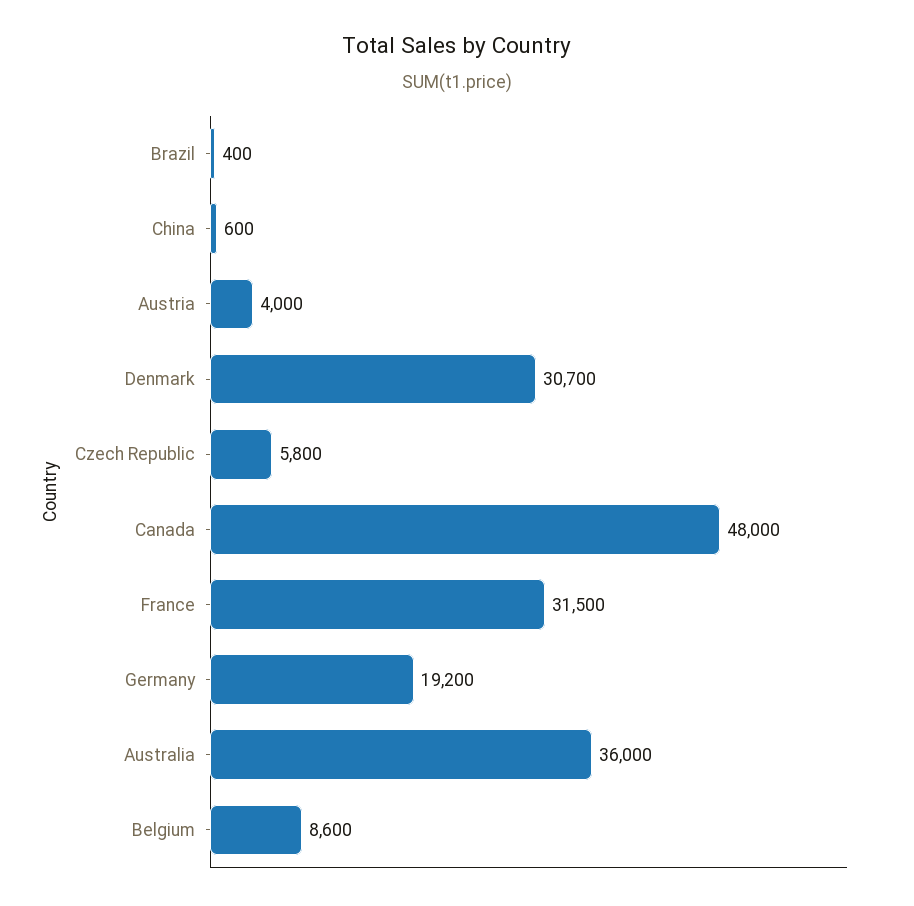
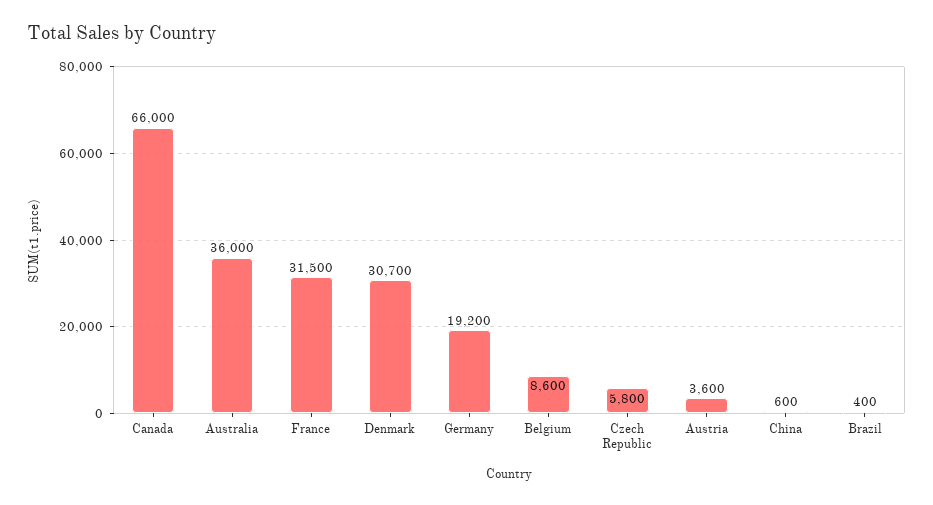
  {
    "Brazil": 400,
    "China": 600,
-   "Austria": 4000,
+   "Austria": 3600,
    "Denmark": 30700,
    "Czech Republic": 5800,
-   "Canada": 48000,
+   "Canada": 66000,
    "France": 31500,
    "Germany": 19200,
    "Australia": 36000,
    "Belgium": 8600
  }

